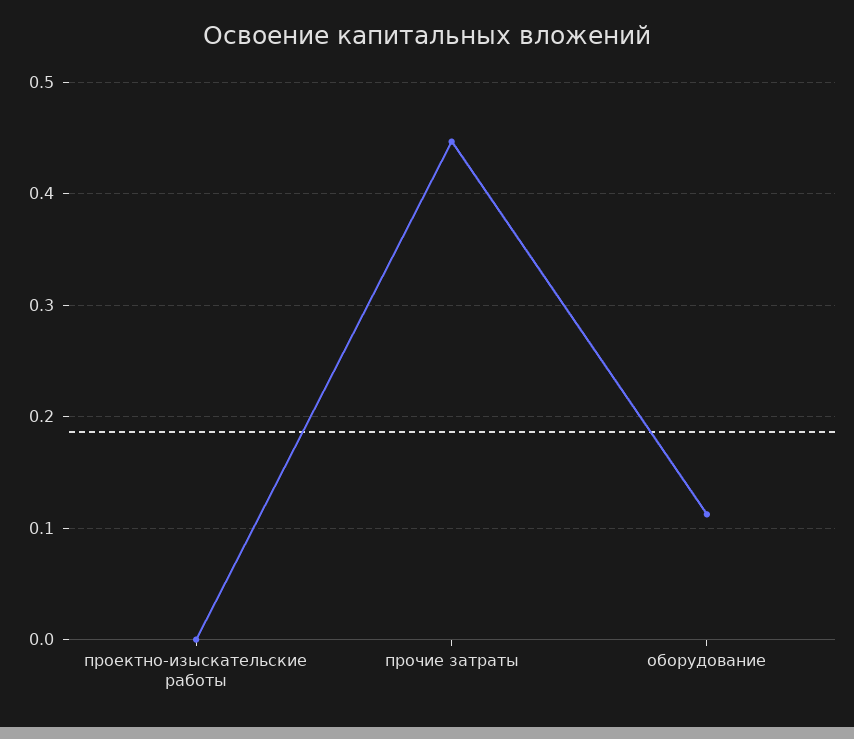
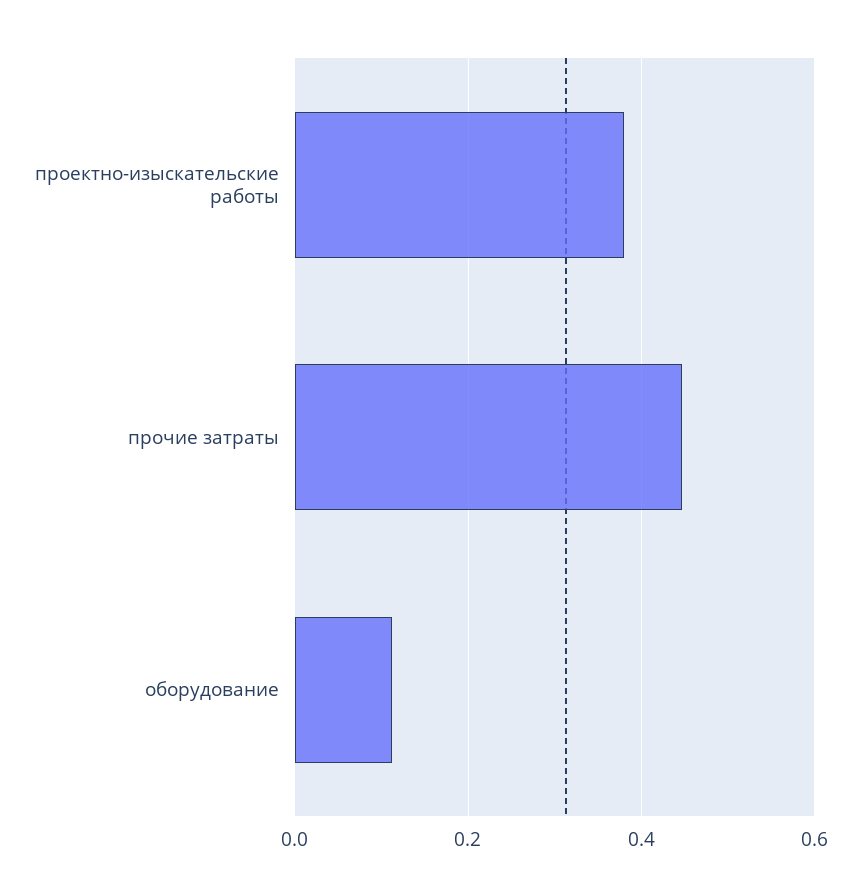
  {
-   "проектно-изыскательские работы": 0,
+   "проектно-изыскательские работы": 0.38,
    "прочие затраты": 0.45,
    "оборудование": 0.11
  }

